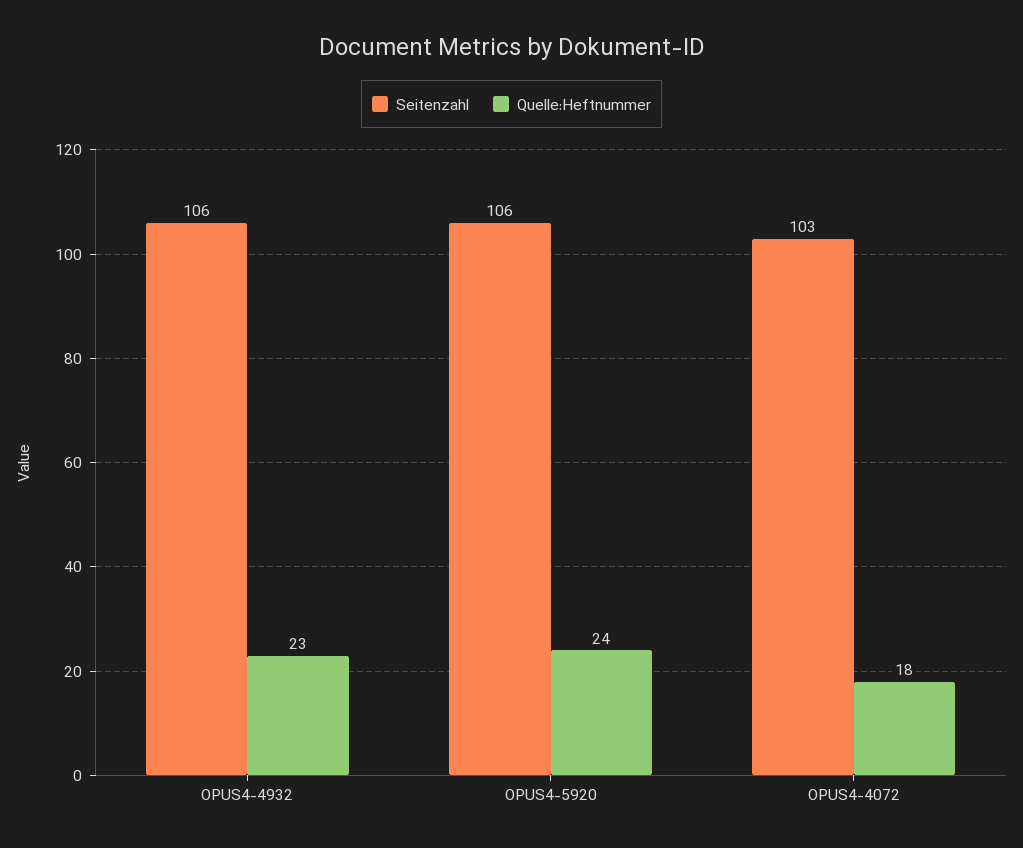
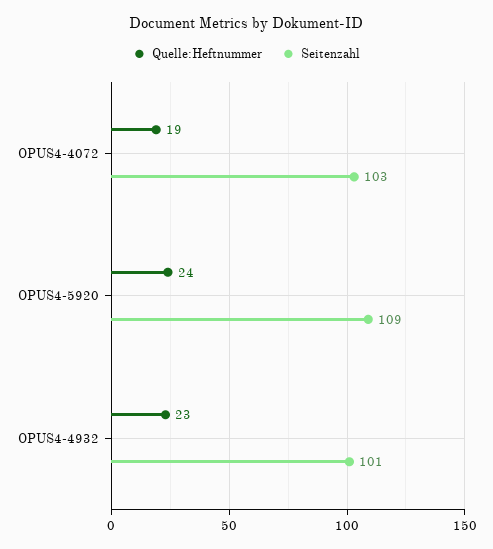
  {
    "Seitenzahl": {
-     "OPUS4-4932": 106,
+     "OPUS4-4932": 101,
-     "OPUS4-5920": 106,
+     "OPUS4-5920": 109,
      "OPUS4-4072": 103
    },
    "Quelle:Heftnummer": {
      "OPUS4-4932": 23,
      "OPUS4-5920": 24,
-     "OPUS4-4072": 18
+     "OPUS4-4072": 19
    }
  }

